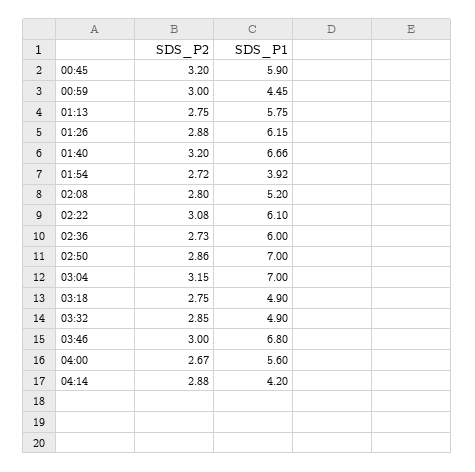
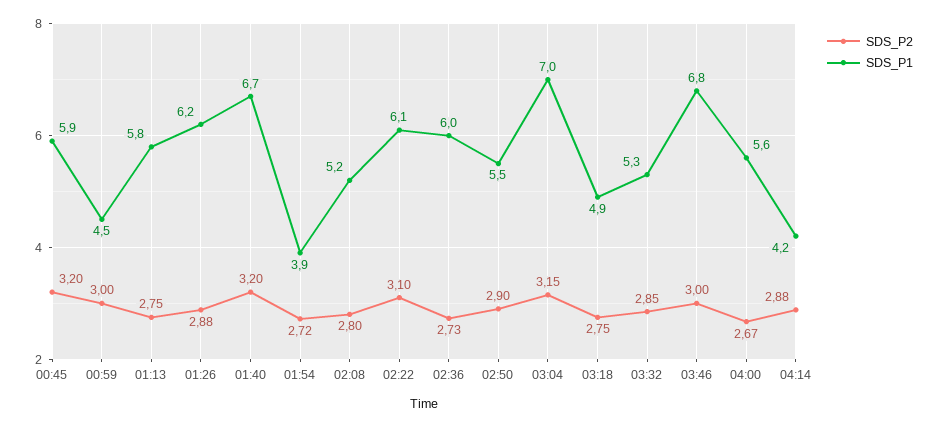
  {
    "SDS_P2": {
      "00:45": 3.2,
      "00:59": 3,
      "01:13": 2.75,
      "01:26": 2.88,
      "01:40": 3.2,
      "01:54": 2.72,
      "02:08": 2.8,
-     "02:22": 3.08,
+     "02:22": 3.1,
      "02:36": 2.73,
-     "02:50": 2.86,
+     "02:50": 2.9,
      "03:04": 3.15,
      "03:18": 2.75,
      "03:32": 2.85,
      "03:46": 3,
      "04:00": 2.67,
      "04:14": 2.88
    },
    "SDS_P1": {
      "00:45": 5.9,
      "00:59": 4.45,
      "01:13": 5.75,
      "01:26": 6.15,
      "01:40": 6.66,
      "01:54": 3.92,
      "02:08": 5.2,
      "02:22": 6.1,
      "02:36": 6,
-     "02:50": 7,
+     "02:50": 5.5,
      "03:04": 7,
      "03:18": 4.9,
-     "03:32": 4.9,
+     "03:32": 5.3,
      "03:46": 6.8,
      "04:00": 5.6,
      "04:14": 4.2
    }
  }

